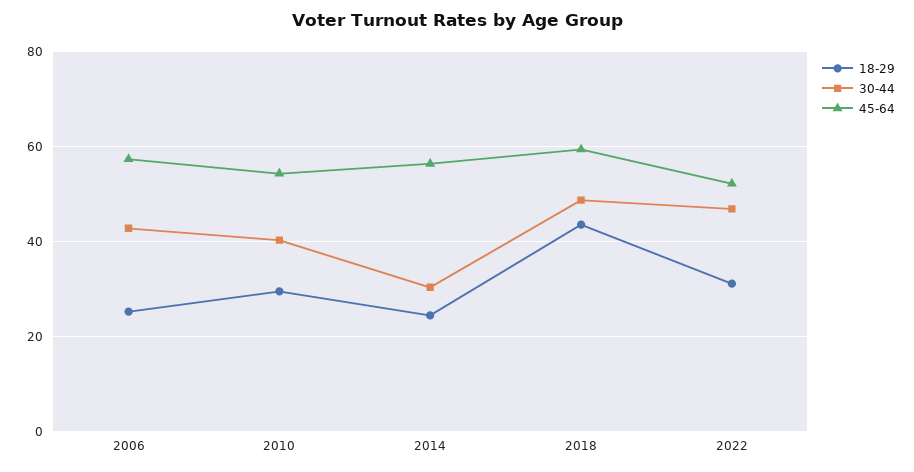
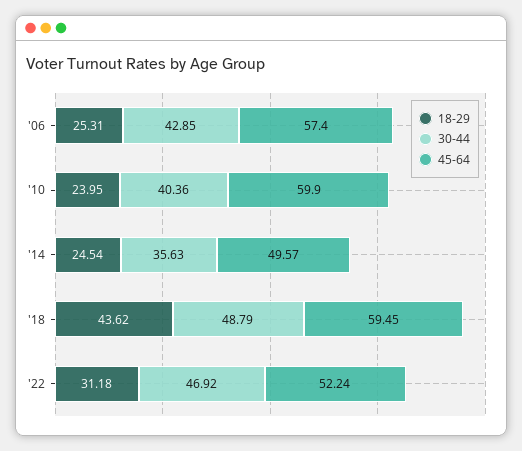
  {
    "18-29": {
      "2006": 25.31,
-     "2010": 30,
+     "2010": 23.95,
      "2014": 24.54,
      "2018": 43.62,
      "2022": 31.18
    },
    "30-44": {
      "2006": 42.85,
      "2010": 40.36,
-     "2014": 30,
+     "2014": 35.63,
      "2018": 48.79,
      "2022": 46.92
    },
    "45-64": {
      "2006": 57.4,
-     "2010": 54,
+     "2010": 59.9,
-     "2014": 56,
+     "2014": 49.57,
      "2018": 59.45,
      "2022": 52.24
    }
  }

